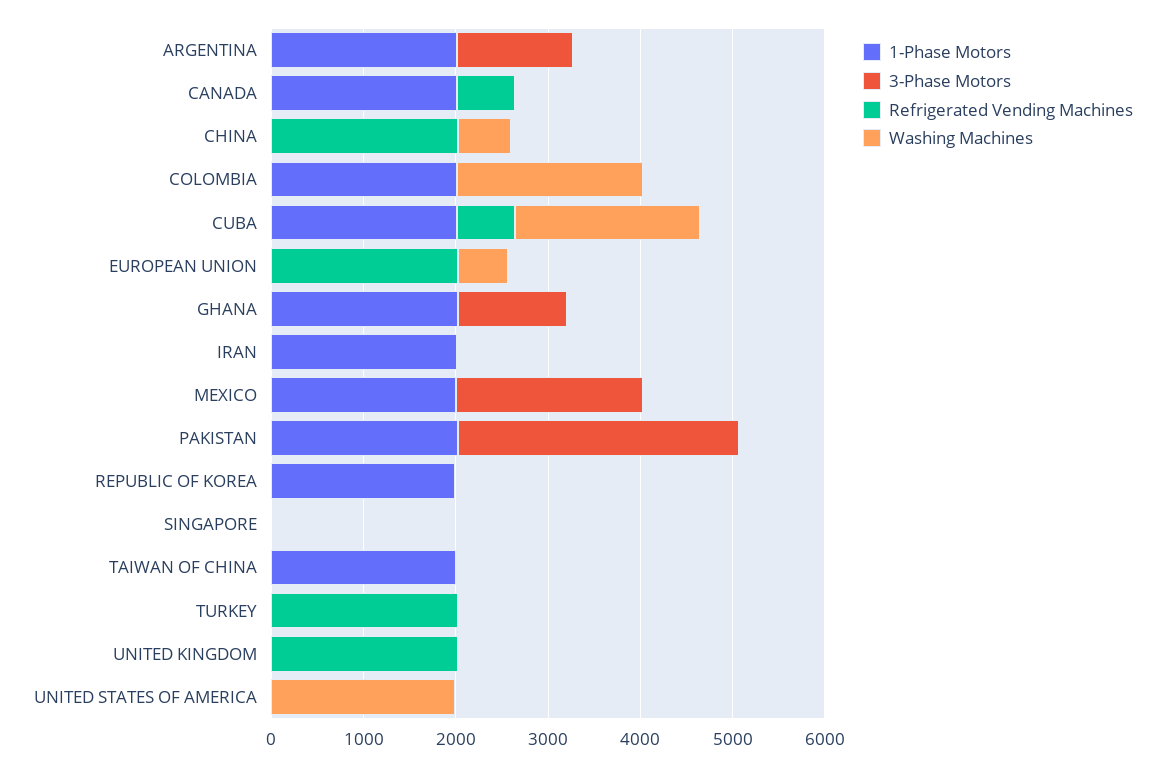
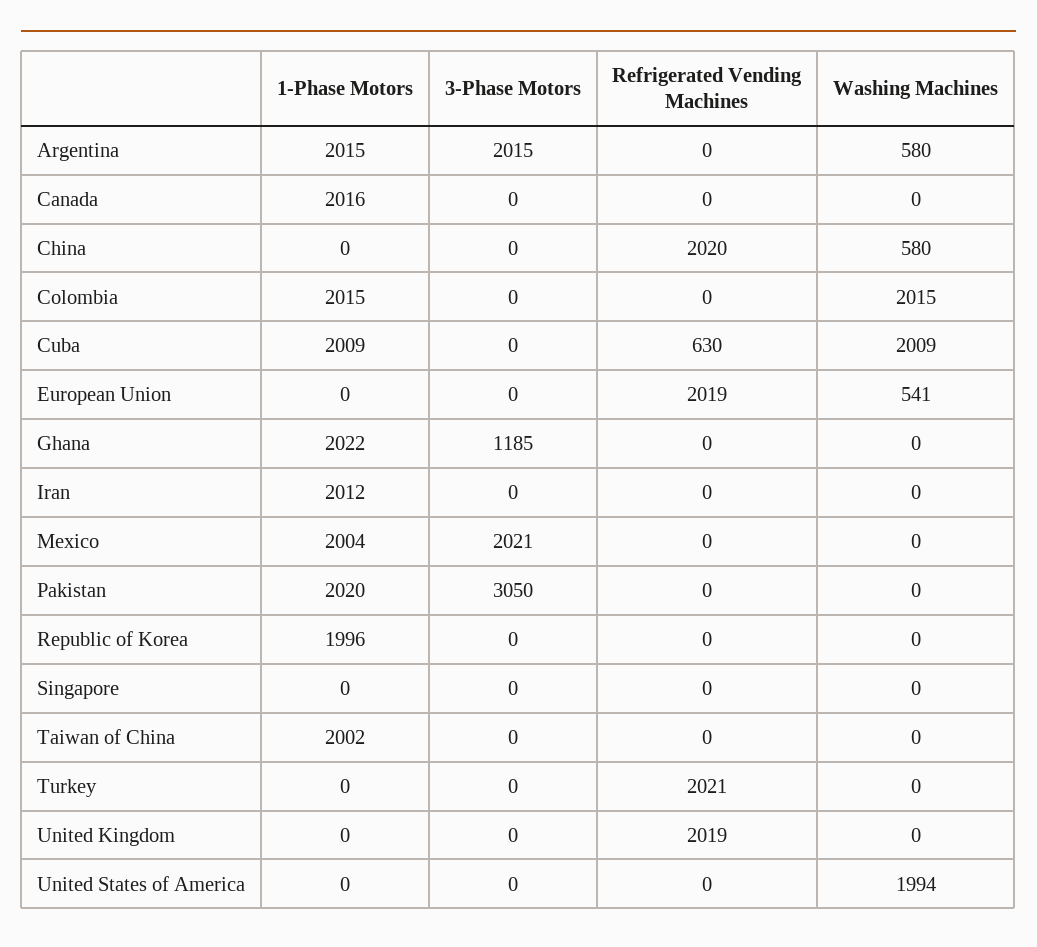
  {
    "1-Phase Motors": {
      "ARGENTINA": 2015,
      "CANADA": 2016,
      "CHINA": 0,
      "COLOMBIA": 2015,
      "CUBA": 2009,
      "EUROPEAN UNION": 0,
      "GHANA": 2022,
      "IRAN": 2012,
      "MEXICO": 2004,
      "PAKISTAN": 2020,
      "REPUBLIC OF KOREA": 1996,
      "SINGAPORE": 0,
      "TAIWAN OF CHINA": 2002,
      "TURKEY": 0,
      "UNITED KINGDOM": 0,
      "UNITED STATES OF AMERICA": 0
    },
    "3-Phase Motors": {
-     "ARGENTINA": 1200,
+     "ARGENTINA": 2015,
      "CANADA": 0,
      "CHINA": 0,
      "COLOMBIA": 0,
      "CUBA": 0,
      "EUROPEAN UNION": 0,
      "GHANA": 1185,
      "IRAN": 0,
      "MEXICO": 2021,
      "PAKISTAN": 3050,
      "REPUBLIC OF KOREA": 0,
      "SINGAPORE": 0,
      "TAIWAN OF CHINA": 0,
      "TURKEY": 0,
      "UNITED KINGDOM": 0,
      "UNITED STATES OF AMERICA": 0
    },
    "Refrigerated Vending Machines": {
      "ARGENTINA": 0,
-     "CANADA": 600,
+     "CANADA": 0,
      "CHINA": 2020,
      "COLOMBIA": 0,
      "CUBA": 630,
      "EUROPEAN UNION": 2019,
      "GHANA": 0,
      "IRAN": 0,
      "MEXICO": 0,
      "PAKISTAN": 0,
      "REPUBLIC OF KOREA": 0,
      "SINGAPORE": 0,
      "TAIWAN OF CHINA": 0,
      "TURKEY": 2021,
      "UNITED KINGDOM": 2019,
      "UNITED STATES OF AMERICA": 0
    },
    "Washing Machines": {
-     "ARGENTINA": 0,
+     "ARGENTINA": 580,
      "CANADA": 0,
      "CHINA": 580,
      "COLOMBIA": 2015,
      "CUBA": 2009,
      "EUROPEAN UNION": 541,
      "GHANA": 0,
      "IRAN": 0,
      "MEXICO": 0,
      "PAKISTAN": 0,
      "REPUBLIC OF KOREA": 0,
      "SINGAPORE": 0,
      "TAIWAN OF CHINA": 0,
      "TURKEY": 0,
      "UNITED KINGDOM": 0,
      "UNITED STATES OF AMERICA": 1994
    }
  }

